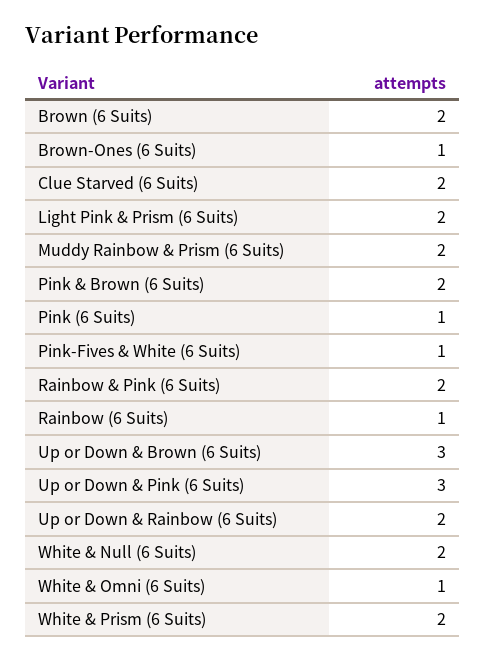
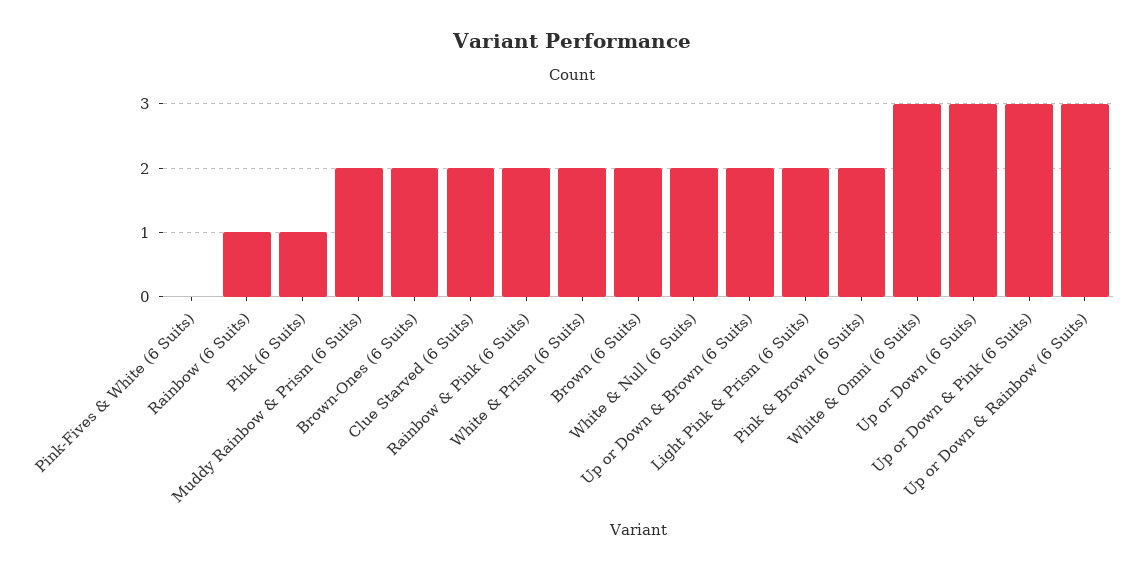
  {
    "Brown (6 Suits)": 2,
-   "Brown-Ones (6 Suits)": 1,
+   "Brown-Ones (6 Suits)": 2,
    "Clue Starved (6 Suits)": 2,
    "Light Pink & Prism (6 Suits)": 2,
    "Muddy Rainbow & Prism (6 Suits)": 2,
    "Pink & Brown (6 Suits)": 2,
    "Pink (6 Suits)": 1,
-   "Pink-Fives & White (6 Suits)": 1,
+   "Pink-Fives & White (6 Suits)": 0,
    "Rainbow & Pink (6 Suits)": 2,
    "Rainbow (6 Suits)": 1,
-   "Up or Down & Brown (6 Suits)": 3,
+   "Up or Down & Brown (6 Suits)": 2,
    "Up or Down & Pink (6 Suits)": 3,
-   "Up or Down & Rainbow (6 Suits)": 2,
+   "Up or Down & Rainbow (6 Suits)": 3,
    "White & Null (6 Suits)": 2,
-   "White & Omni (6 Suits)": 1,
+   "White & Omni (6 Suits)": 3,
-   "White & Prism (6 Suits)": 2
+   "White & Prism (6 Suits)": 2,
+   "Up or Down (6 Suits)": 3
  }

